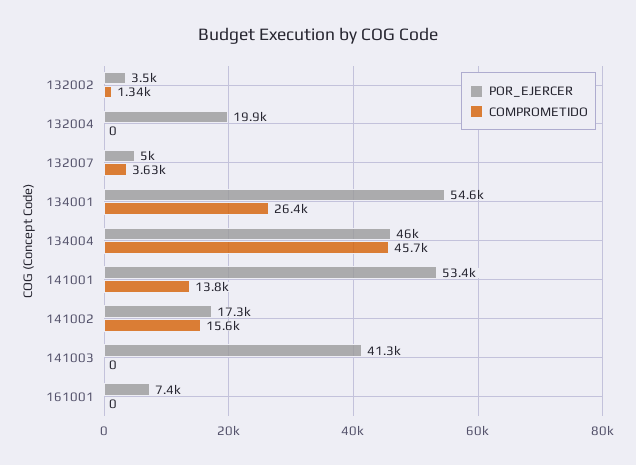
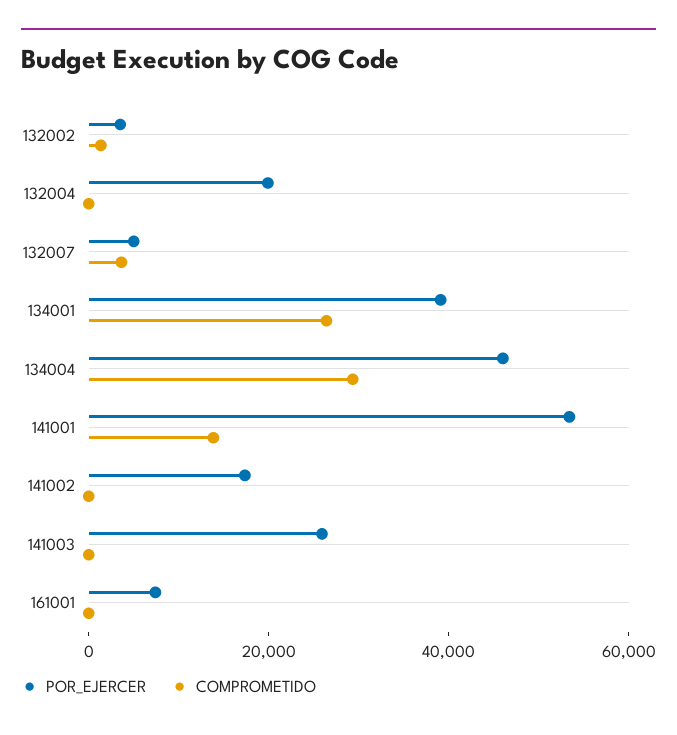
  {
    "POR_EJERCER": {
      "132002": 3500,
      "132004": 19900,
      "132007": 5000,
-     "134001": 54600,
+     "134001": 40000,
      "134004": 46000,
      "141001": 53400,
      "141002": 17300,
-     "141003": 41300,
+     "141003": 25000,
      "161001": 7400
    },
    "COMPROMETIDO": {
      "132002": 1340,
      "132004": 0,
      "132007": 3630,
      "134001": 26400,
-     "134004": 45700,
+     "134004": 30000,
      "141001": 13800,
-     "141002": 15600,
+     "141002": 0,
      "141003": 0,
      "161001": 0
    }
  }

